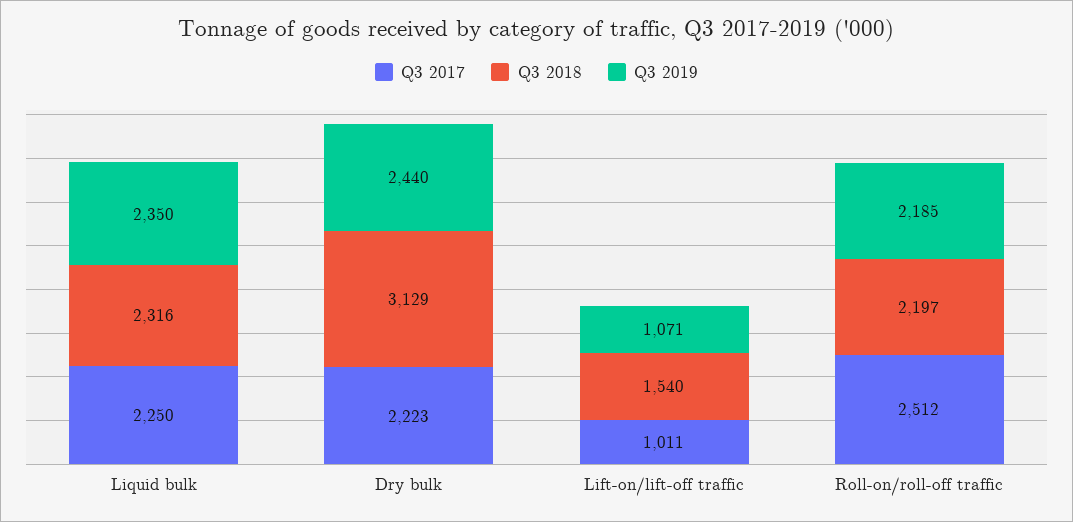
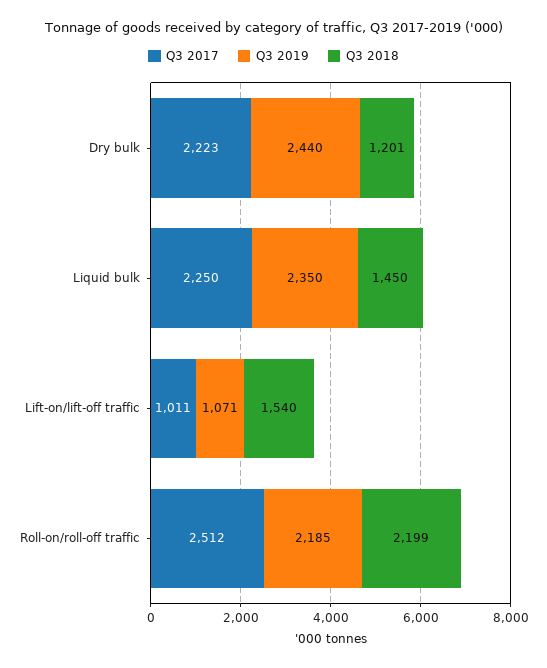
  {
    "Q3 2017": {
      "Liquid bulk": 2250,
      "Dry bulk": 2223,
      "Lift-on/lift-off traffic": 1011,
      "Roll-on/roll-off traffic": 2512
    },
    "Q3 2018": {
-     "Liquid bulk": 2316,
+     "Liquid bulk": 1450,
-     "Dry bulk": 3129,
+     "Dry bulk": 1201,
      "Lift-on/lift-off traffic": 1540,
-     "Roll-on/roll-off traffic": 2197
+     "Roll-on/roll-off traffic": 2199
    },
    "Q3 2019": {
      "Liquid bulk": 2350,
      "Dry bulk": 2440,
      "Lift-on/lift-off traffic": 1071,
      "Roll-on/roll-off traffic": 2185
    }
  }

